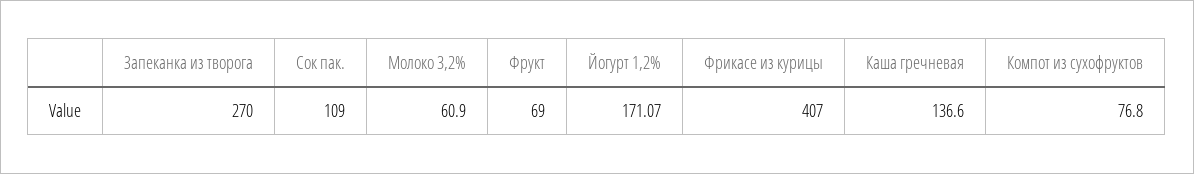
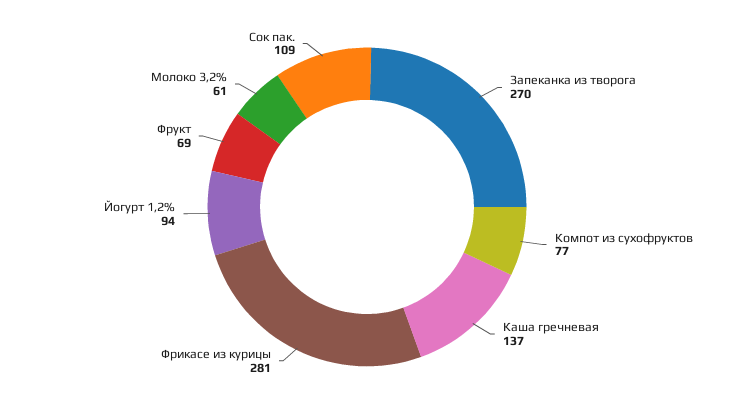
  {
    "Запеканка из творога": 270,
    "Сок пак.": 109,
    "Молоко 3,2%": 60.9,
    "Фрукт": 69,
-   "Йогурт 1,2%": 171.07,
+   "Йогурт 1,2%": 94,
-   "Фрикасе из курицы": 407,
+   "Фрикасе из курицы": 281,
    "Каша гречневая": 136.6,
    "Компот из сухофруктов": 76.8
  }

